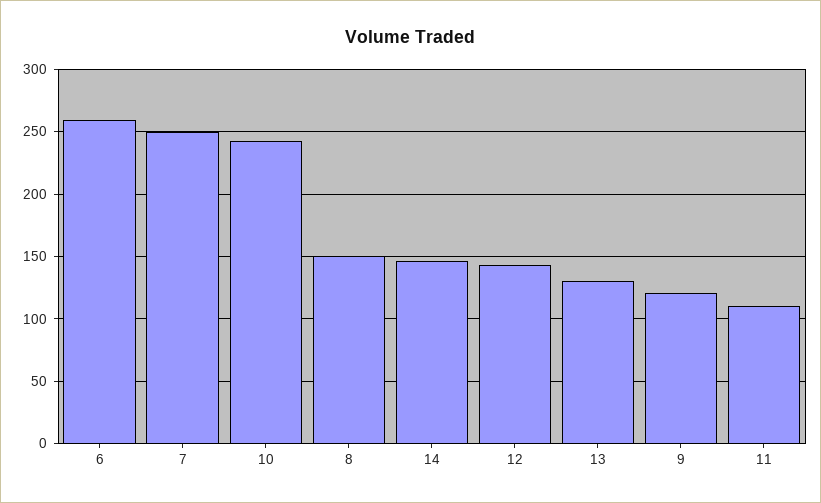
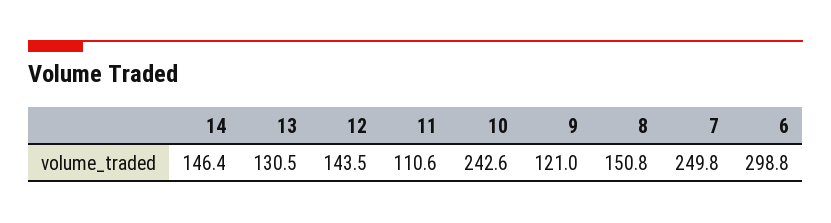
  {
-   "6": 260,
+   "6": 298.8,
    "7": 249.8,
    "10": 242.6,
    "8": 150.8,
    "14": 146.4,
    "12": 143.5,
    "13": 130.5,
    "9": 121,
    "11": 110.6
  }

